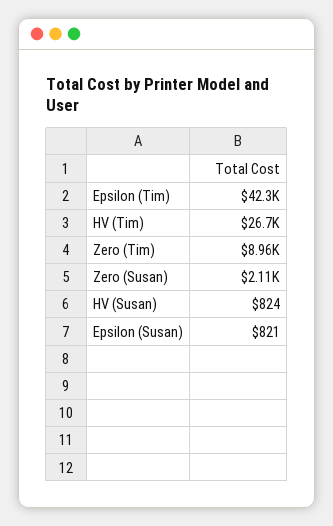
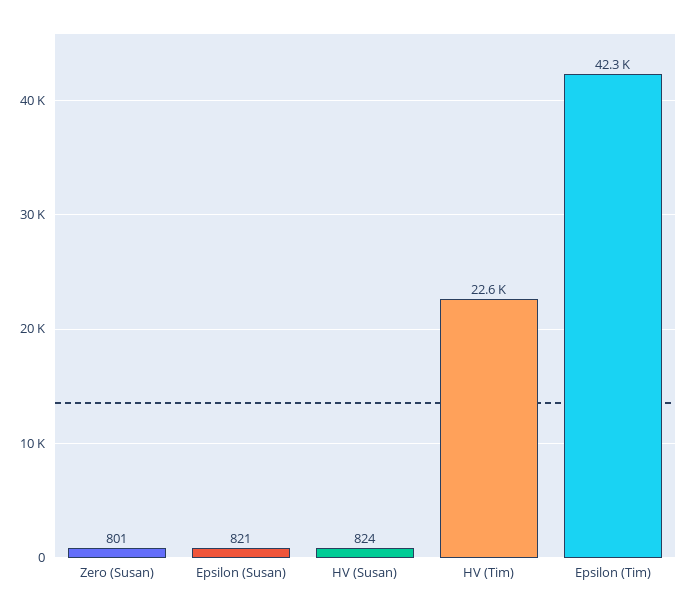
  {
    "Epsilon (Tim)": 42300,
-   "HV (Tim)": 26700,
+   "HV (Tim)": 22600,
-   "Zero (Tim)": 8960,
-   "Zero (Susan)": 2110,
+   "Zero (Susan)": 801,
    "HV (Susan)": 824,
    "Epsilon (Susan)": 821
  }

